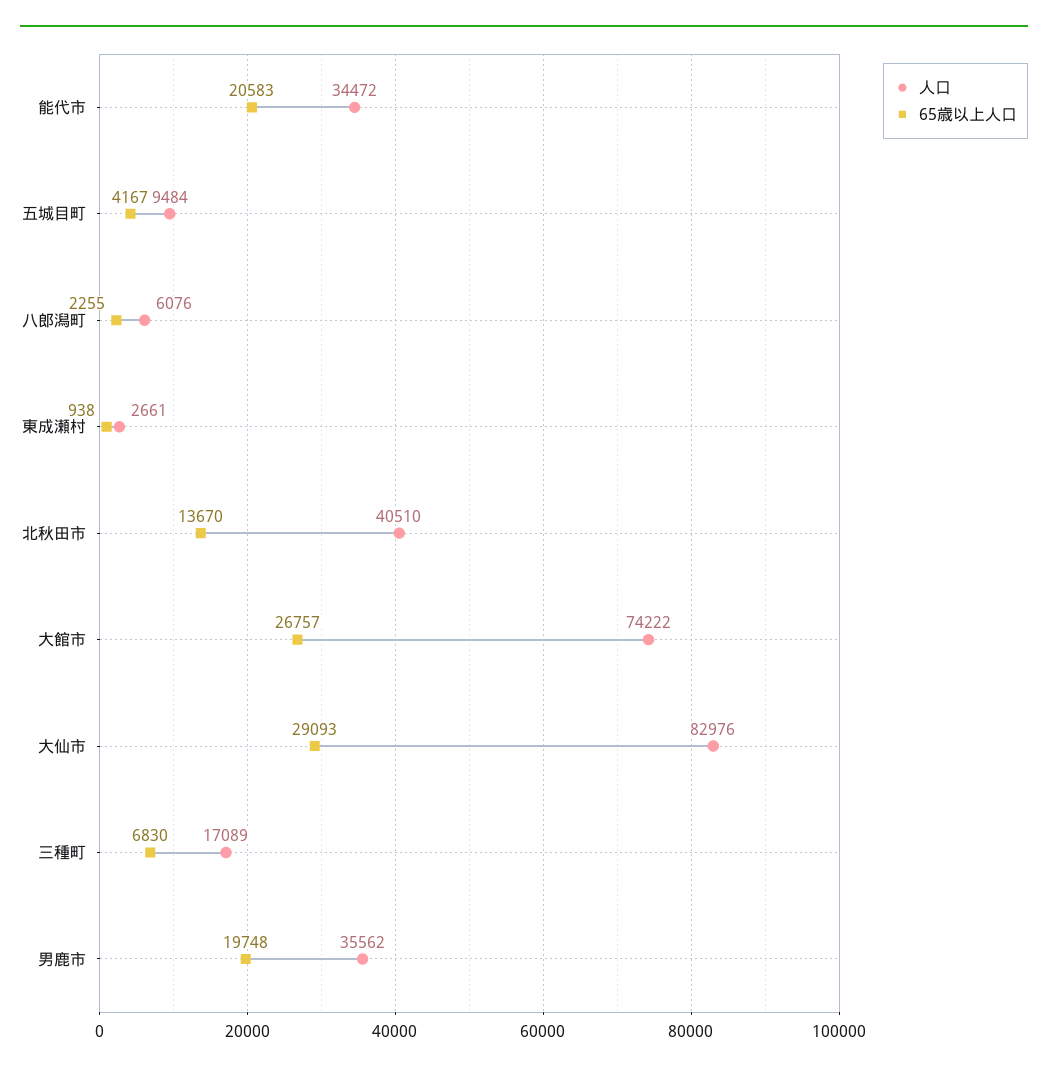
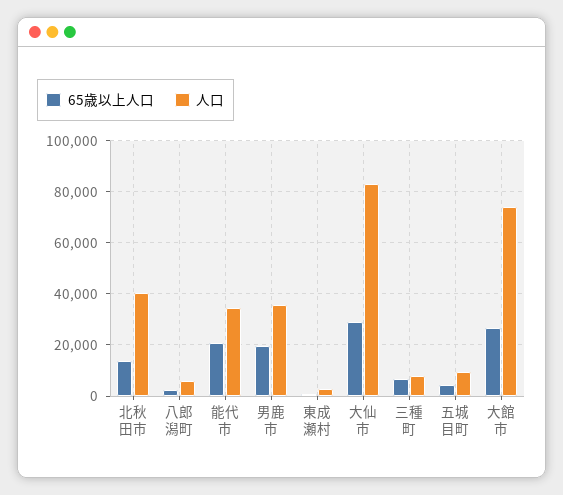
  {
    "人口": {
      "能代市": 34472,
      "五城目町": 9484,
      "八郎潟町": 6076,
      "東成瀬村": 2661,
      "北秋田市": 40510,
      "大館市": 74222,
      "大仙市": 82976,
-     "三種町": 17089,
+     "三種町": 7500,
      "男鹿市": 35562
    },
    "65歳以上人口": {
      "能代市": 20583,
      "五城目町": 4167,
      "八郎潟町": 2255,
      "東成瀬村": 938,
      "北秋田市": 13670,
      "大館市": 26757,
      "大仙市": 29093,
      "三種町": 6830,
      "男鹿市": 19748
    }
  }

